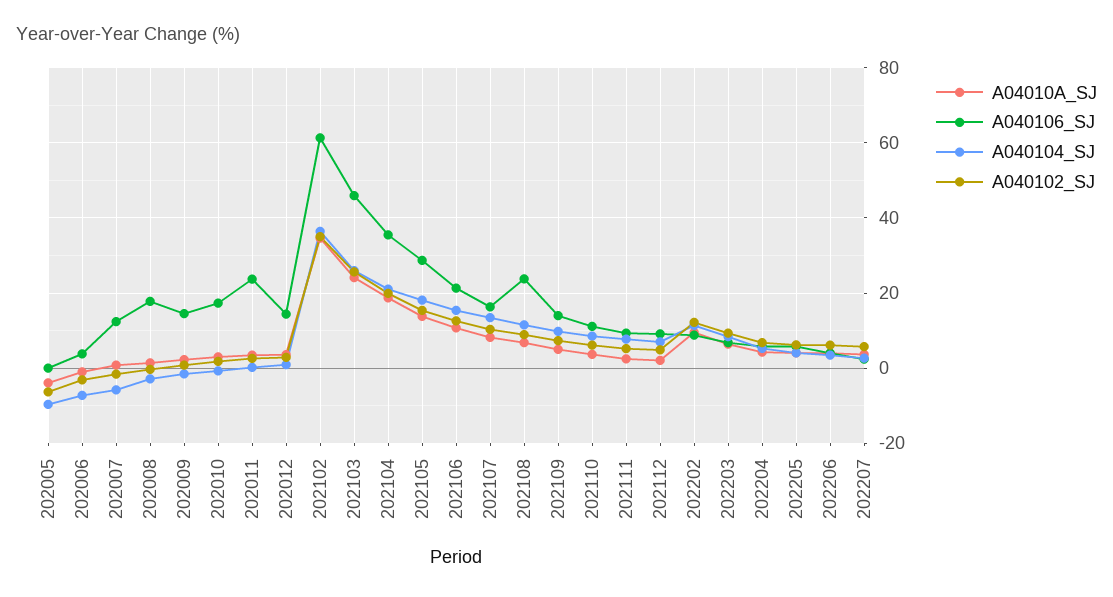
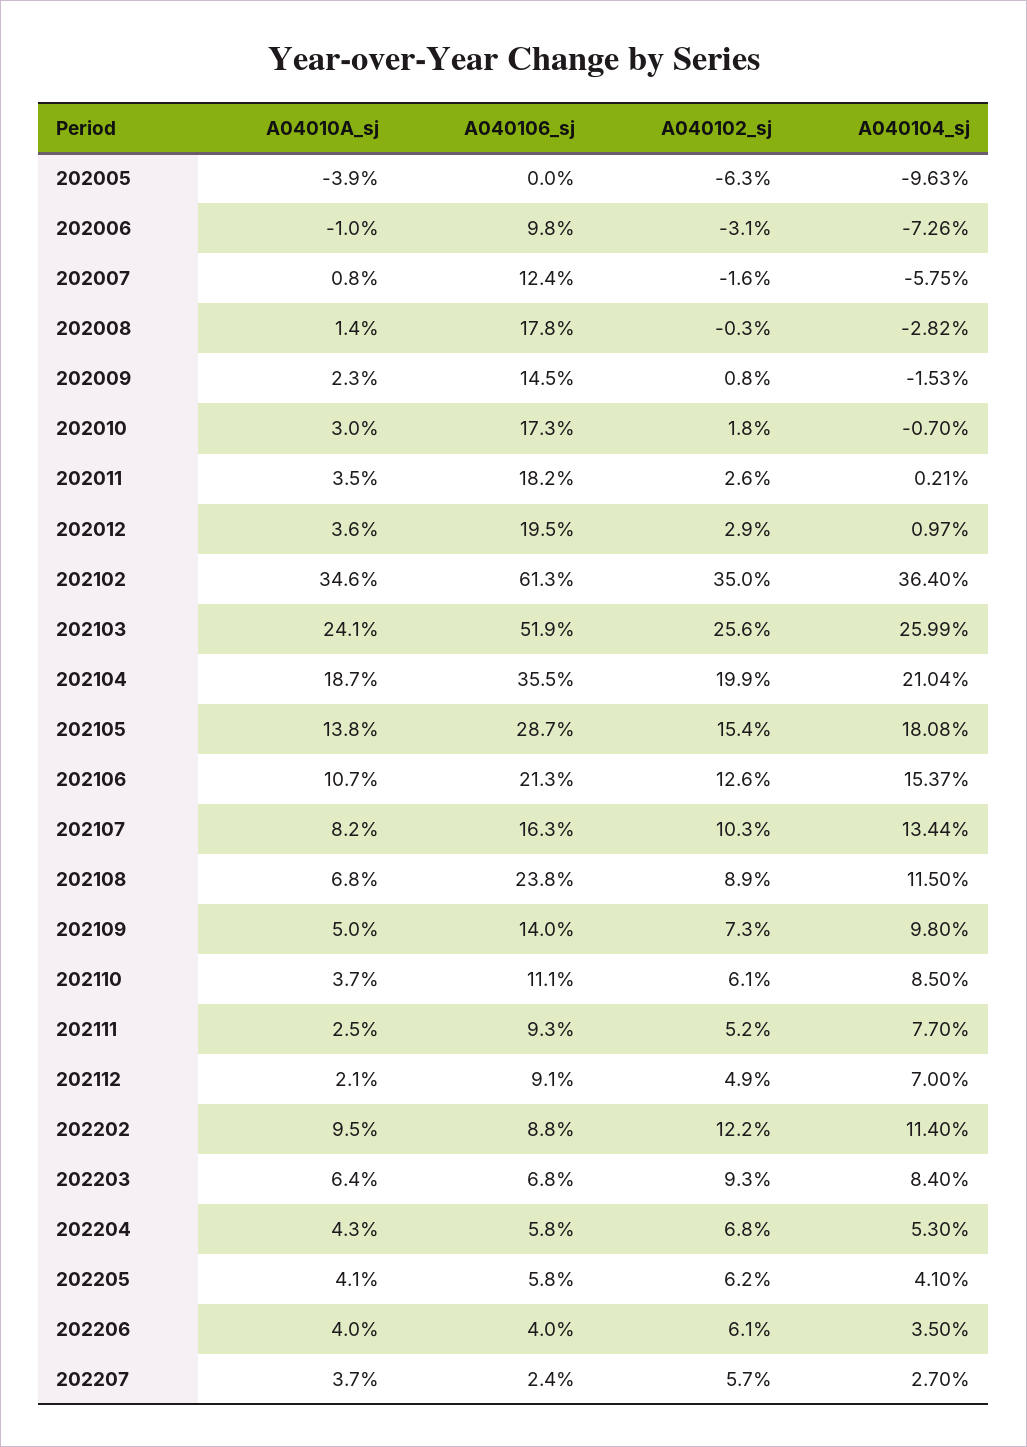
  {
    "A04010A_SJ": {
      "202005": -3.9,
      "202006": -1,
      "202007": 0.8,
      "202008": 1.4,
      "202009": 2.3,
      "202010": 3,
      "202011": 3.5,
      "202012": 3.6,
      "202102": 34.6,
      "202103": 24.1,
      "202104": 18.7,
      "202105": 13.8,
      "202106": 10.7,
      "202107": 8.2,
      "202108": 6.8,
      "202109": 5,
      "202110": 3.7,
      "202111": 2.5,
      "202112": 2.1,
      "202202": 9.5,
      "202203": 6.4,
      "202204": 4.3,
      "202205": 4.1,
      "202206": 4,
      "202207": 3.7
    },
    "A040106_SJ": {
      "202005": 0,
-     "202006": 4,
+     "202006": 9.8,
      "202007": 12.4,
      "202008": 17.8,
      "202009": 14.5,
      "202010": 17.3,
-     "202011": 24,
+     "202011": 18.2,
-     "202012": 14,
+     "202012": 19.5,
      "202102": 61.3,
-     "202103": 46,
+     "202103": 51.9,
      "202104": 35.5,
      "202105": 28.7,
      "202106": 21.3,
      "202107": 16.3,
      "202108": 23.8,
      "202109": 14,
      "202110": 11.1,
      "202111": 9.3,
      "202112": 9.1,
      "202202": 8.8,
      "202203": 6.8,
      "202204": 5.8,
      "202205": 5.8,
      "202206": 4,
      "202207": 2.4
    },
    "A040104_SJ": {
      "202005": -9.63,
      "202006": -7.26,
      "202007": -5.75,
      "202008": -2.82,
      "202009": -1.53,
      "202010": -0.7,
      "202011": 0.21,
      "202012": 0.97,
      "202102": 36.4,
      "202103": 25.99,
      "202104": 21.04,
      "202105": 18.08,
      "202106": 15.37,
      "202107": 13.44,
      "202108": 11.5,
      "202109": 9.8,
      "202110": 8.5,
      "202111": 7.7,
      "202112": 7,
      "202202": 11.4,
      "202203": 8.4,
      "202204": 5.3,
      "202205": 4.1,
      "202206": 3.5,
      "202207": 2.7
    },
    "A040102_SJ": {
      "202005": -6.3,
      "202006": -3.1,
      "202007": -1.6,
      "202008": -0.3,
      "202009": 0.8,
      "202010": 1.8,
      "202011": 2.6,
      "202012": 2.9,
      "202102": 35,
      "202103": 25.6,
      "202104": 19.9,
      "202105": 15.4,
      "202106": 12.6,
      "202107": 10.3,
      "202108": 8.9,
      "202109": 7.3,
      "202110": 6.1,
      "202111": 5.2,
      "202112": 4.9,
      "202202": 12.2,
      "202203": 9.3,
      "202204": 6.8,
      "202205": 6.2,
      "202206": 6.1,
      "202207": 5.7
    }
  }

